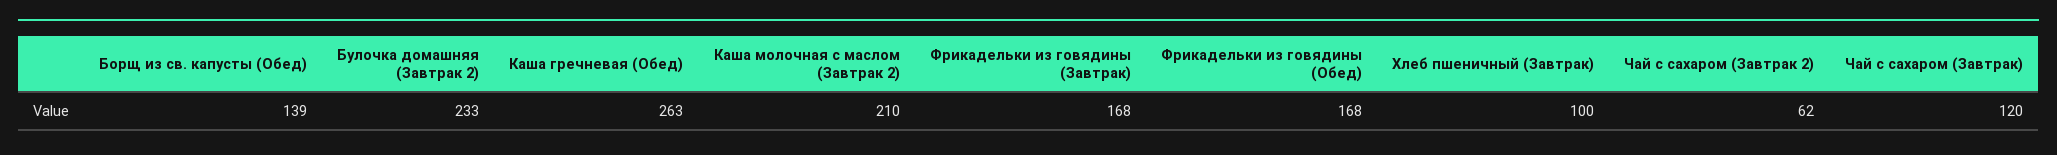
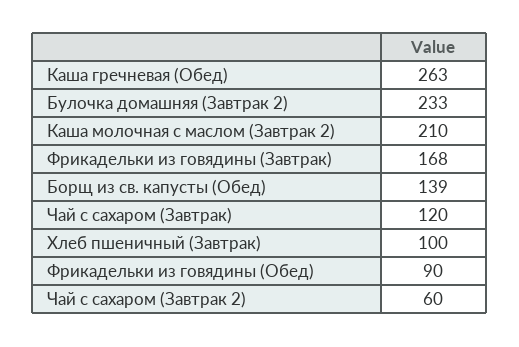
  {
    "Борщ из св. капусты (Обед)": 139,
    "Булочка домашняя (Завтрак 2)": 233,
    "Каша гречневая (Обед)": 263,
    "Каша молочная с маслом (Завтрак 2)": 210,
    "Фрикадельки из говядины (Завтрак)": 168,
-   "Фрикадельки из говядины (Обед)": 168,
+   "Фрикадельки из говядины (Обед)": 90,
    "Хлеб пшеничный (Завтрак)": 100,
-   "Чай с сахаром (Завтрак 2)": 62,
+   "Чай с сахаром (Завтрак 2)": 60,
    "Чай с сахаром (Завтрак)": 120
  }

